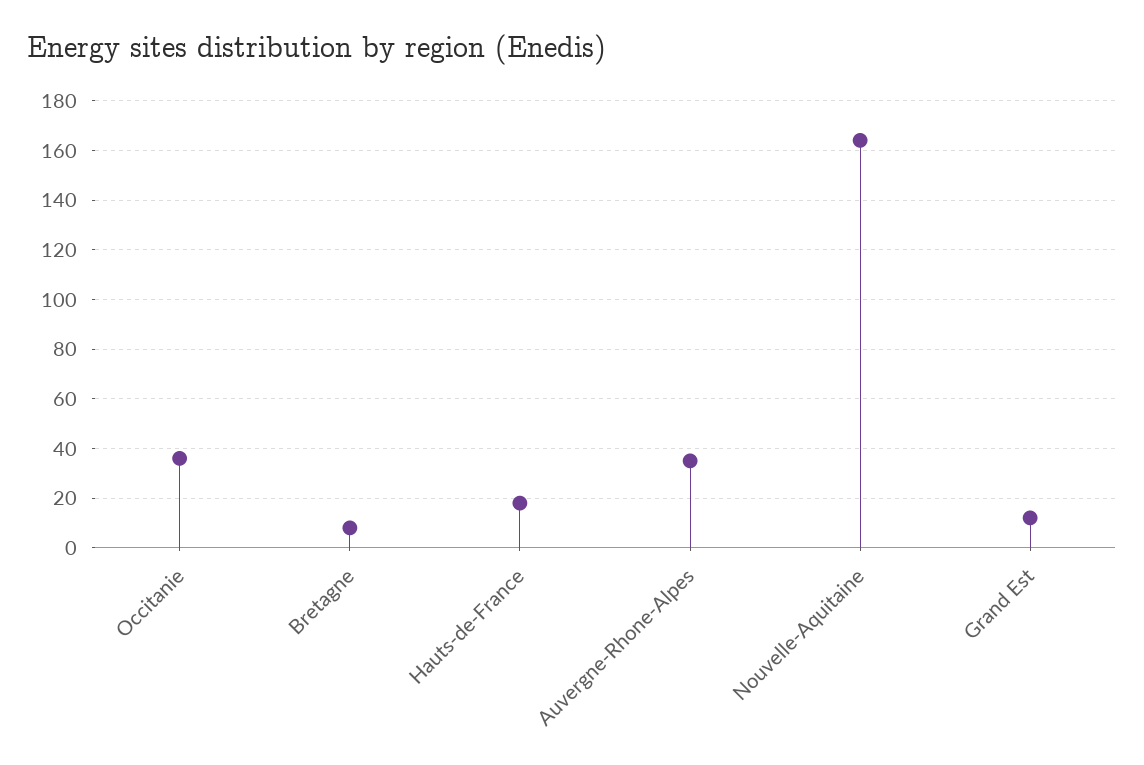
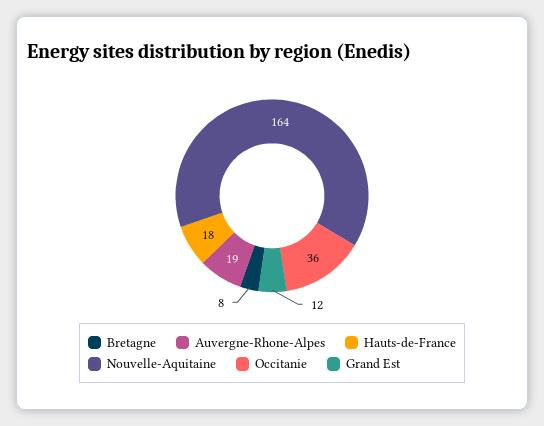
  {
    "Occitanie": 36,
    "Bretagne": 8,
    "Hauts-de-France": 18,
-   "Auvergne-Rhone-Alpes": 35,
+   "Auvergne-Rhone-Alpes": 19,
    "Nouvelle-Aquitaine": 164,
    "Grand Est": 12
  }

